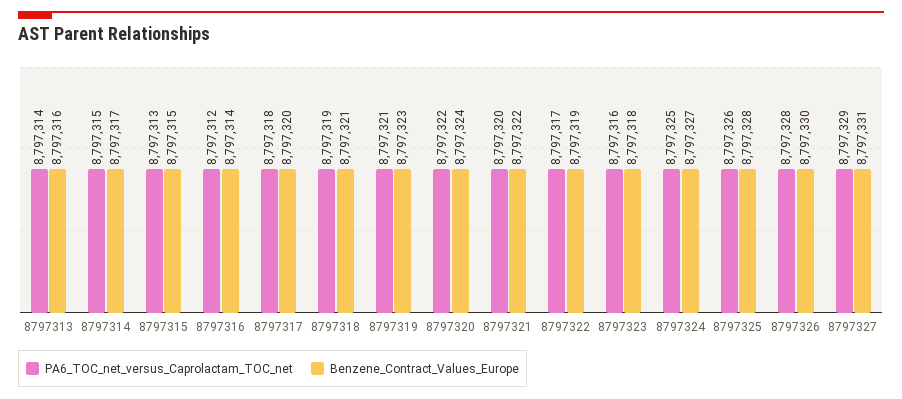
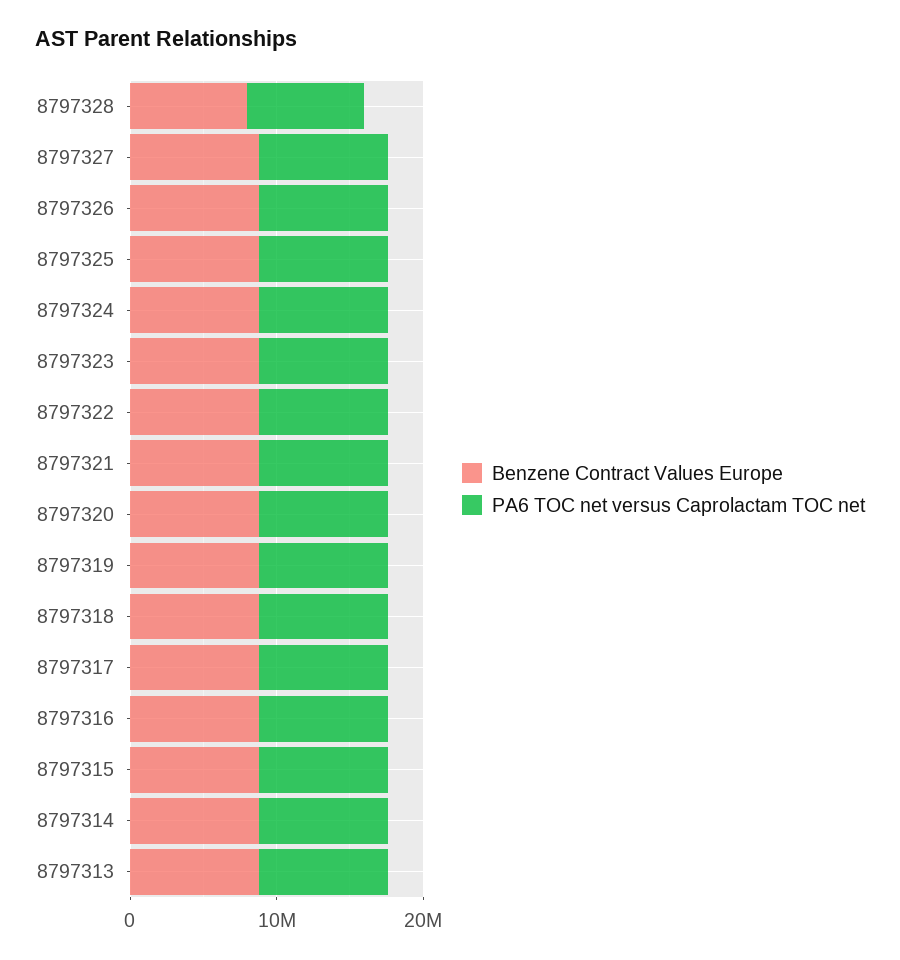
  {
    "PA6_TOC_net_versus_Caprolactam_TOC_net": {
      "8797313": 8797314,
      "8797314": 8797315,
      "8797315": 8797313,
      "8797316": 8797312,
      "8797317": 8797318,
      "8797318": 8797319,
      "8797319": 8797321,
      "8797320": 8797322,
      "8797321": 8797320,
      "8797322": 8797317,
      "8797323": 8797316,
      "8797324": 8797325,
      "8797325": 8797326,
      "8797326": 8797328,
-     "8797327": 8797329
+     "8797327": 8797329,
+     "8797328": 8000000
    },
    "Benzene_Contract_Values_Europe": {
      "8797313": 8797316,
      "8797314": 8797317,
      "8797315": 8797315,
      "8797316": 8797314,
      "8797317": 8797320,
      "8797318": 8797321,
      "8797319": 8797323,
      "8797320": 8797324,
      "8797321": 8797322,
      "8797322": 8797319,
      "8797323": 8797318,
      "8797324": 8797327,
      "8797325": 8797328,
      "8797326": 8797330,
-     "8797327": 8797331
+     "8797327": 8797331,
+     "8797328": 8000000
    }
  }

